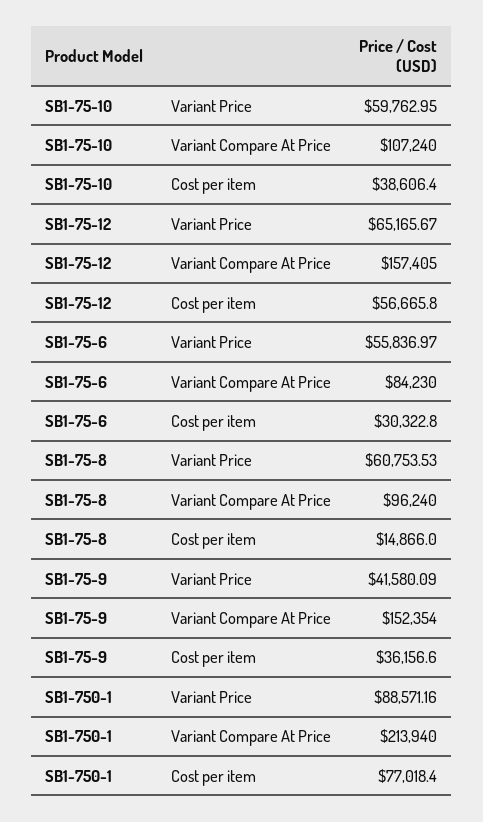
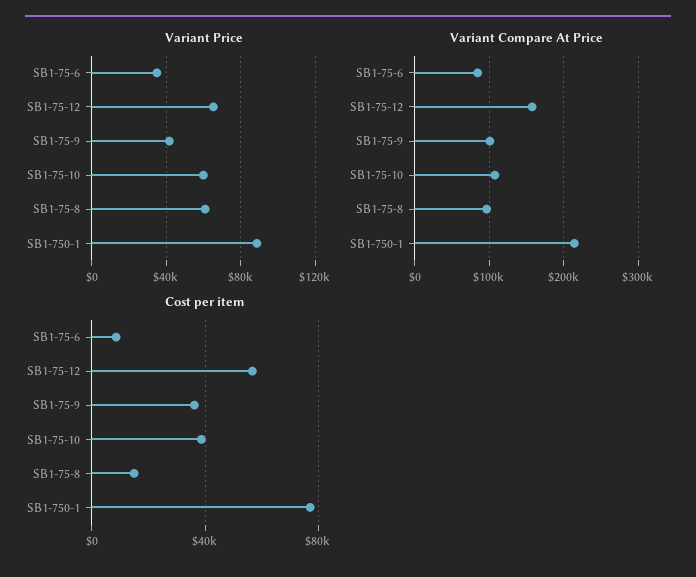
  {
    "Variant Price": {
      "SB1-75-10": 59762.95,
      "SB1-75-12": 65165.67,
-     "SB1-75-6": 55836.97,
+     "SB1-75-6": 35000,
      "SB1-75-8": 60753.53,
      "SB1-75-9": 41580.09,
      "SB1-750-1": 88571.16
    },
    "Variant Compare At Price": {
      "SB1-75-10": 107240,
      "SB1-75-12": 157405,
      "SB1-75-6": 84230,
      "SB1-75-8": 96240,
-     "SB1-75-9": 152354,
+     "SB1-75-9": 100000,
      "SB1-750-1": 213940
    },
    "Cost per item": {
      "SB1-75-10": 38606.4,
      "SB1-75-12": 56665.8,
-     "SB1-75-6": 30322.8,
+     "SB1-75-6": 10000,
      "SB1-75-8": 14866,
      "SB1-75-9": 36156.6,
      "SB1-750-1": 77018.4
    }
  }

